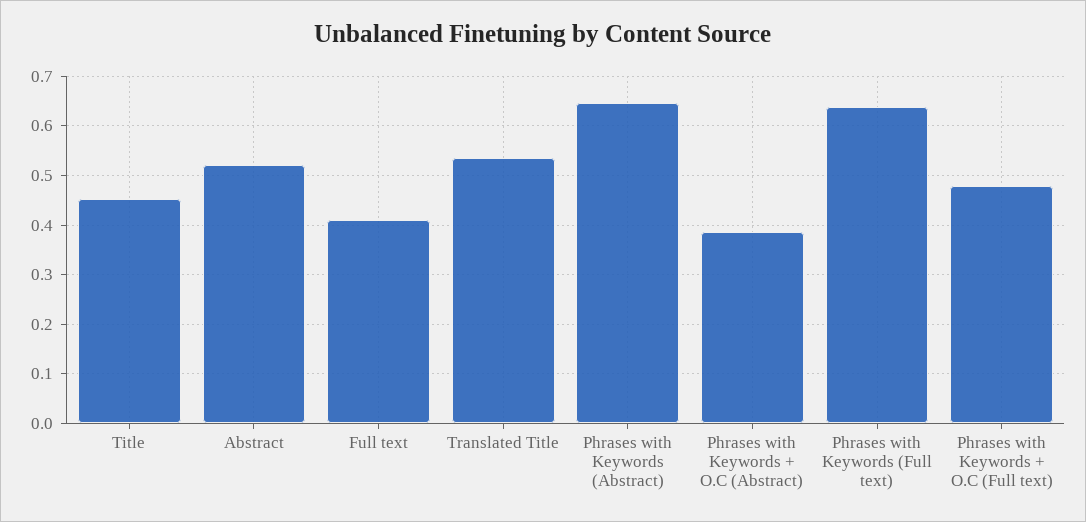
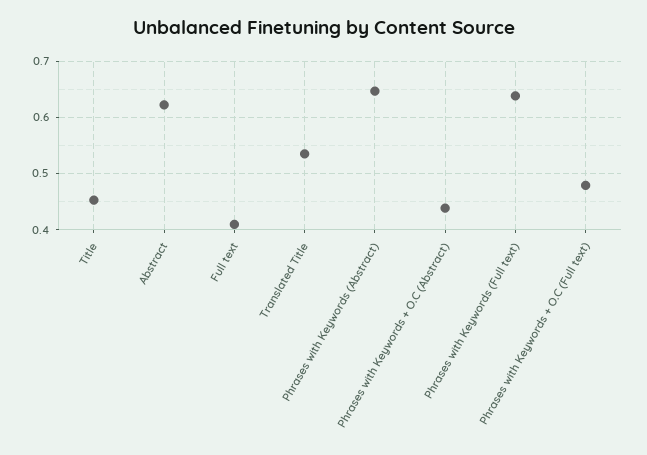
  {
    "Title": 0.46,
-   "Abstract": 0.52,
+   "Abstract": 0.62,
    "Full text": 0.4,
    "Translated Title": 0.54,
    "Phrases with Keywords (Abstract)": 0.64,
-   "Phrases with Keywords + O.C (Abstract)": 0.38,
+   "Phrases with Keywords + O.C (Abstract)": 0.44,
    "Phrases with Keywords (Full text)": 0.64,
    "Phrases with Keywords + O.C (Full text)": 0.48
  }

